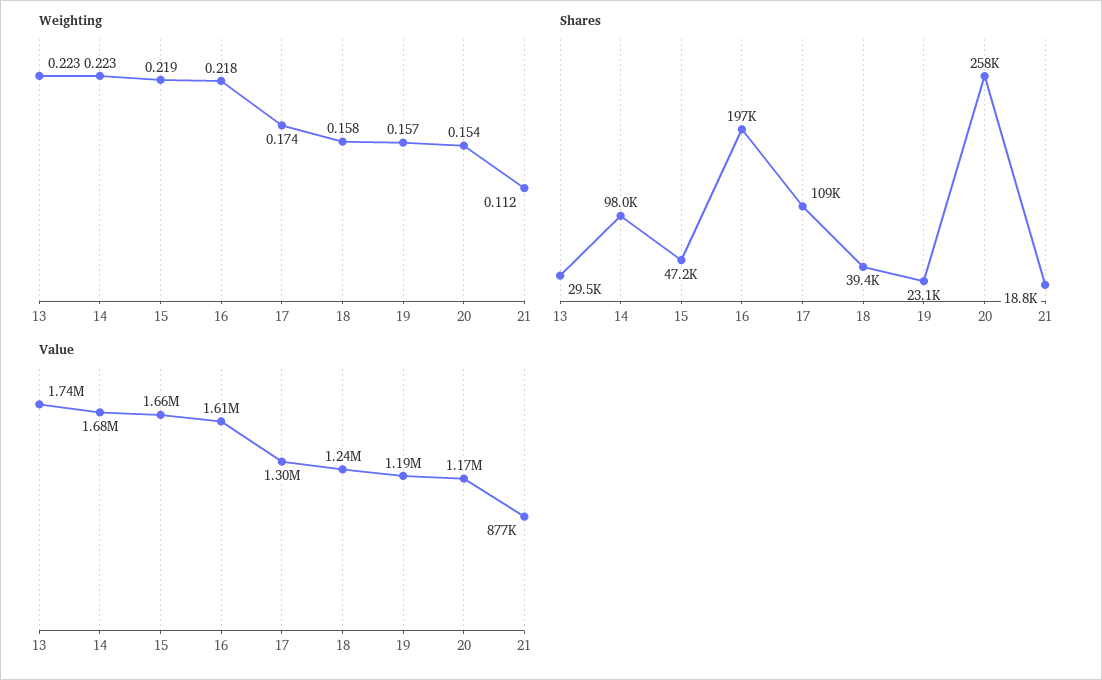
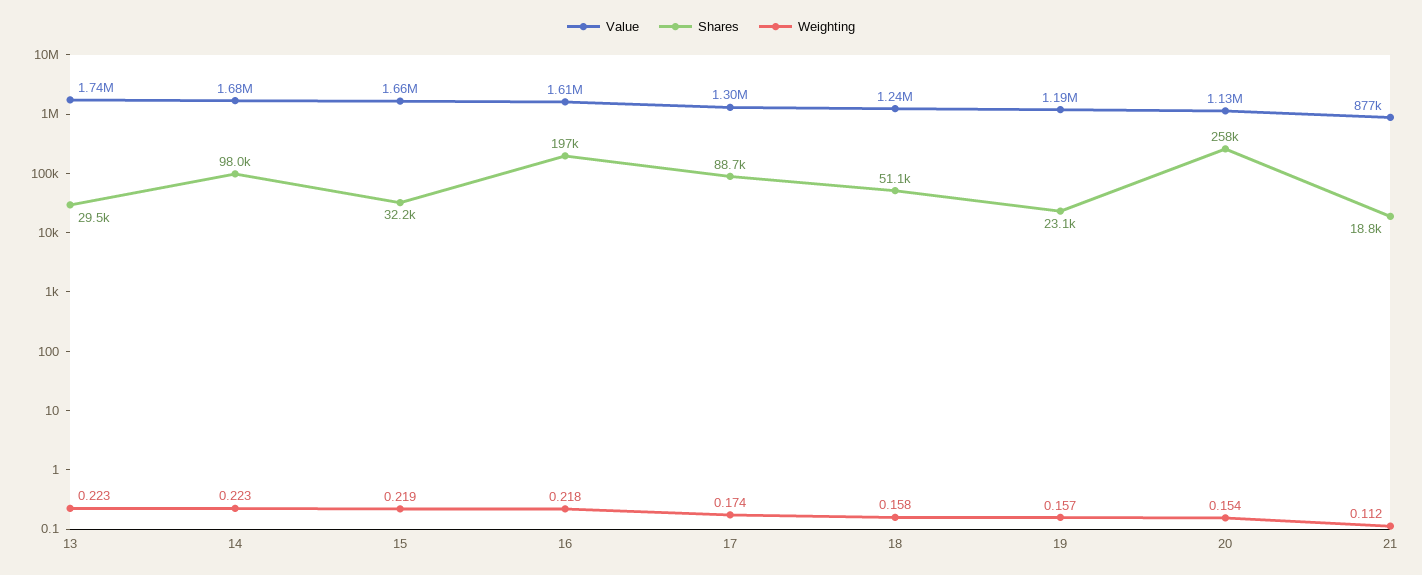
  {
    "Weighting": {
      "13": 0.223,
      "14": 0.223,
      "15": 0.219,
      "16": 0.218,
      "17": 0.174,
      "18": 0.158,
      "19": 0.157,
      "20": 0.154,
      "21": 0.112
    },
    "Shares": {
      "13": 29500,
      "14": 98000,
-     "15": 47200,
+     "15": 32200,
      "16": 197000,
-     "17": 109000,
+     "17": 88700,
-     "18": 39400,
+     "18": 51100,
      "19": 23100,
      "20": 258000,
      "21": 18800
    },
    "Value": {
      "13": 1740000,
      "14": 1680000,
      "15": 1660000,
      "16": 1610000,
      "17": 1300000,
      "18": 1240000,
      "19": 1190000,
-     "20": 1170000,
+     "20": 1130000,
      "21": 877000
    }
  }

